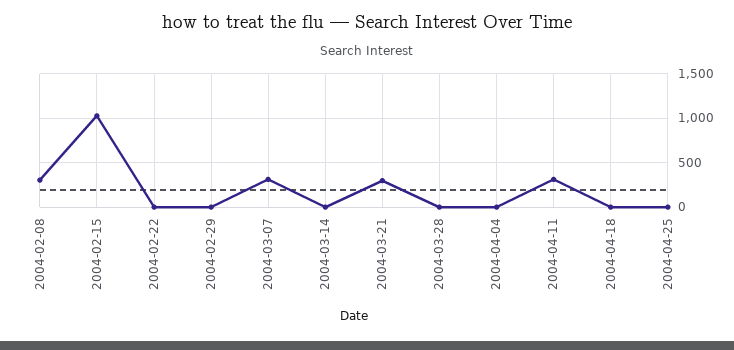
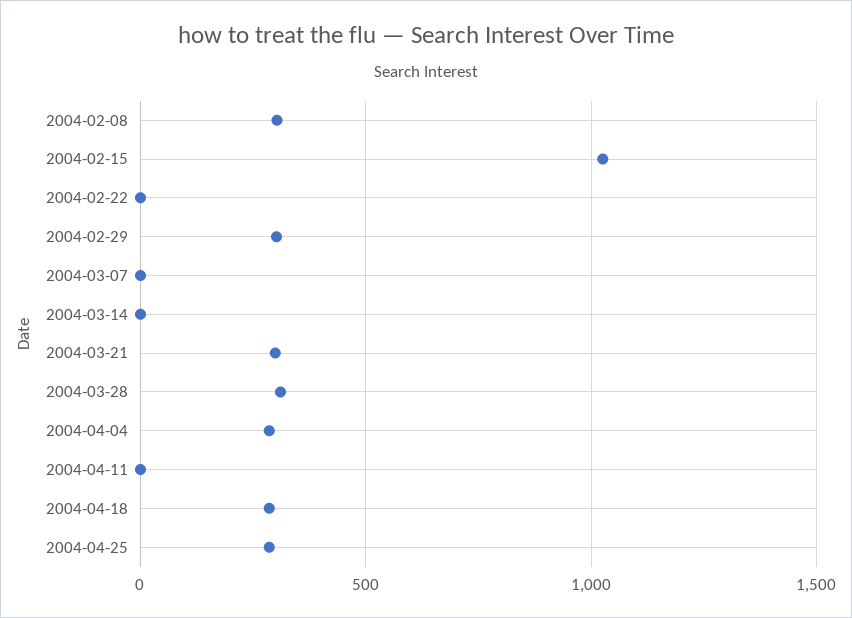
  {
    "2004-02-08": 300,
    "2004-02-15": 1050,
    "2004-02-22": 0,
-   "2004-02-29": 0,
+   "2004-02-29": 300,
-   "2004-03-07": 300,
+   "2004-03-07": 0,
    "2004-03-14": 0,
    "2004-03-21": 300,
-   "2004-03-28": 0,
+   "2004-03-28": 300,
-   "2004-04-04": 0,
+   "2004-04-04": 300,
-   "2004-04-11": 300,
+   "2004-04-11": 0,
-   "2004-04-18": 0,
+   "2004-04-18": 300,
-   "2004-04-25": 0
+   "2004-04-25": 300
  }

